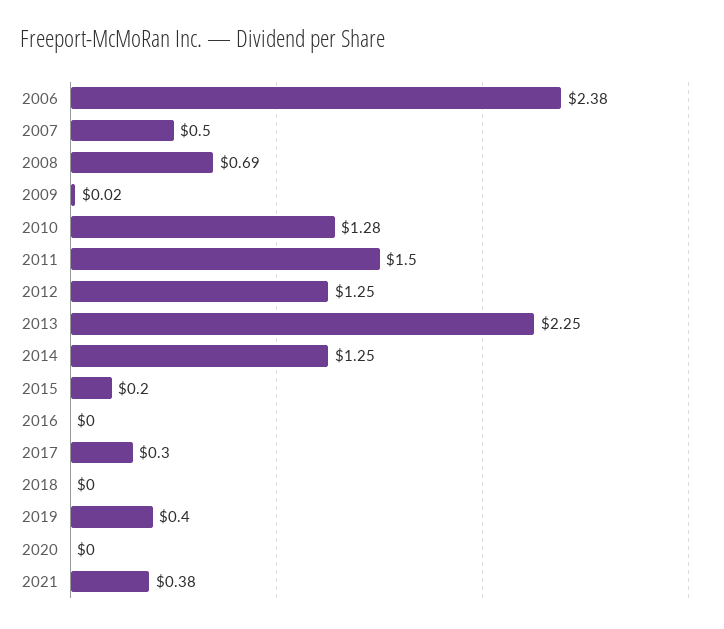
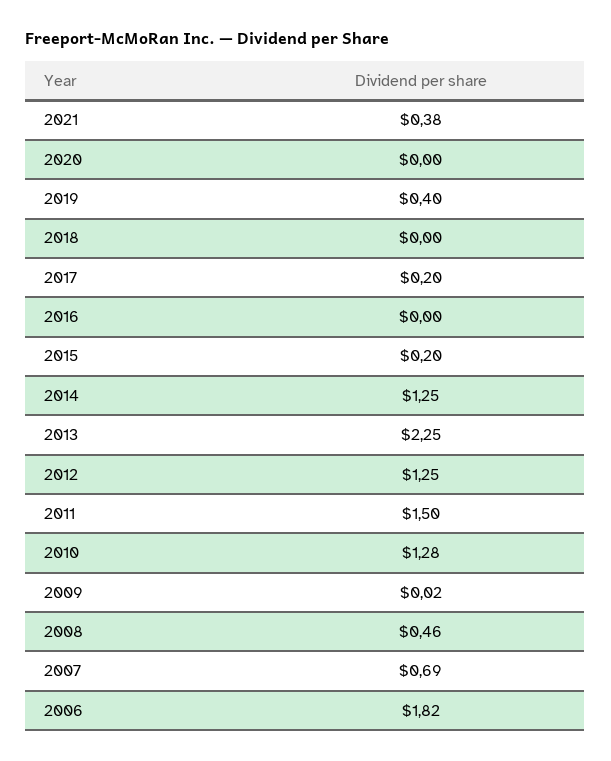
  {
-   "2006": 2.38,
+   "2006": 1.82,
-   "2007": 0.5,
+   "2007": 0.69,
-   "2008": 0.69,
+   "2008": 0.46,
    "2009": 0.02,
    "2010": 1.28,
    "2011": 1.5,
    "2012": 1.25,
    "2013": 2.25,
    "2014": 1.25,
    "2015": 0.2,
    "2016": 0,
-   "2017": 0.3,
+   "2017": 0.2,
    "2018": 0,
    "2019": 0.4,
    "2020": 0,
    "2021": 0.38
  }

